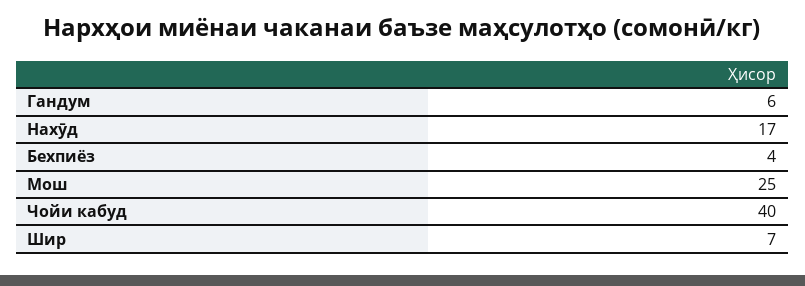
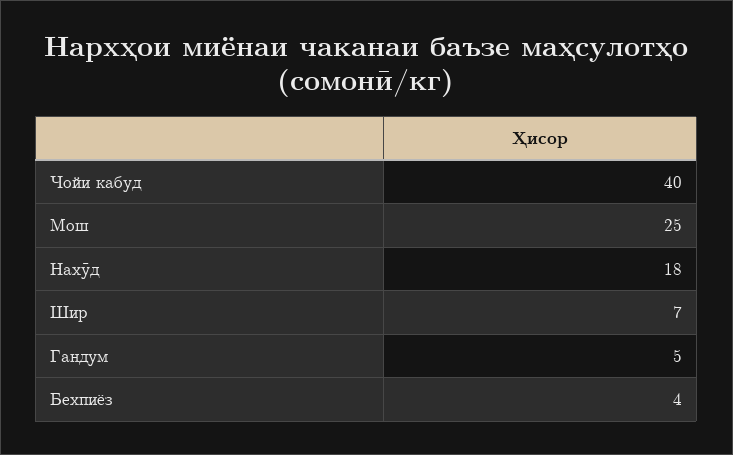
  {
-   "Гандум": 6,
+   "Гандум": 5,
-   "Нахӯд": 17,
+   "Нахӯд": 18,
    "Бехпиёз": 4,
    "Мош": 25,
    "Чойи кабуд": 40,
    "Шир": 7
  }

